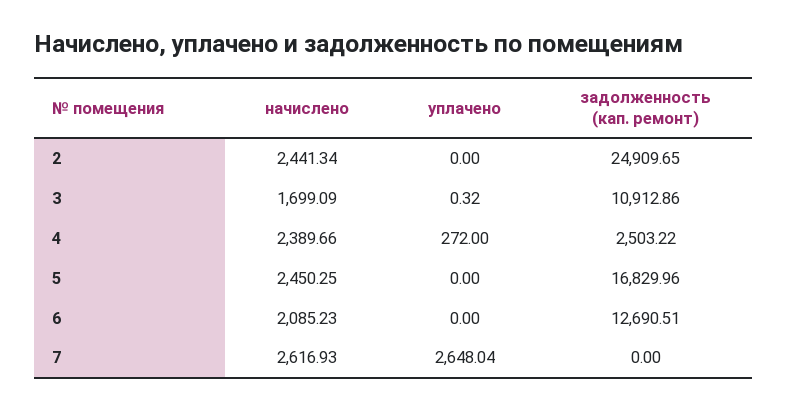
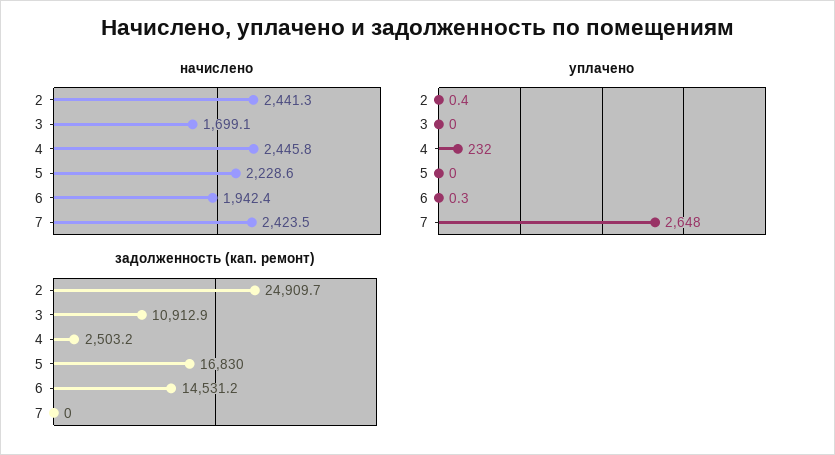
  {
    "начислено": {
      "2": 2441.34,
      "3": 1699.09,
-     "4": 2389.66,
+     "4": 2445.8,
-     "5": 2450.25,
+     "5": 2228.6,
-     "6": 2085.23,
+     "6": 1942.4,
-     "7": 2616.93
+     "7": 2423.5
    },
    "уплачено": {
-     "2": 0,
+     "2": 0.4,
-     "3": 0.32,
+     "3": 0,
-     "4": 272,
+     "4": 232,
      "5": 0,
-     "6": 0,
+     "6": 0.3,
      "7": 2648.04
    },
    "задолженность (кап. ремонт)": {
      "2": 24909.65,
      "3": 10912.86,
      "4": 2503.22,
      "5": 16829.96,
-     "6": 12690.51,
+     "6": 14531.2,
      "7": 0
    }
  }

